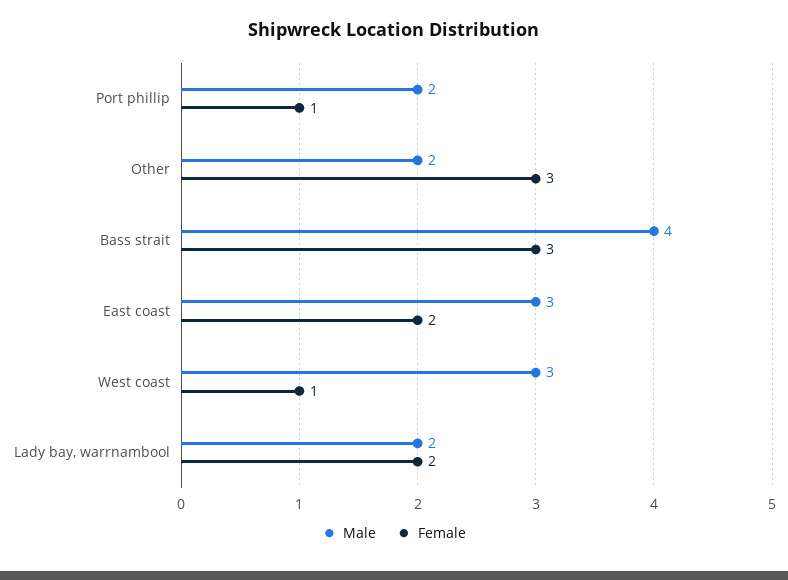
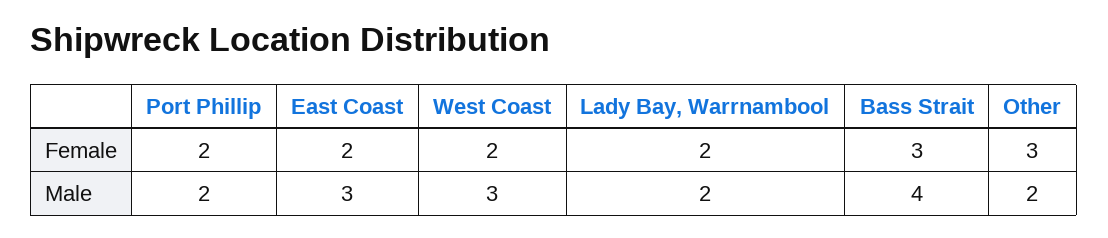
  {
    "Male": {
      "Port phillip": 2,
      "Other": 2,
      "Bass strait": 4,
      "East coast": 3,
      "West coast": 3,
      "Lady bay, warrnambool": 2
    },
    "Female": {
-     "Port phillip": 1,
+     "Port phillip": 2,
      "Other": 3,
      "Bass strait": 3,
      "East coast": 2,
-     "West coast": 1,
+     "West coast": 2,
      "Lady bay, warrnambool": 2
    }
  }

